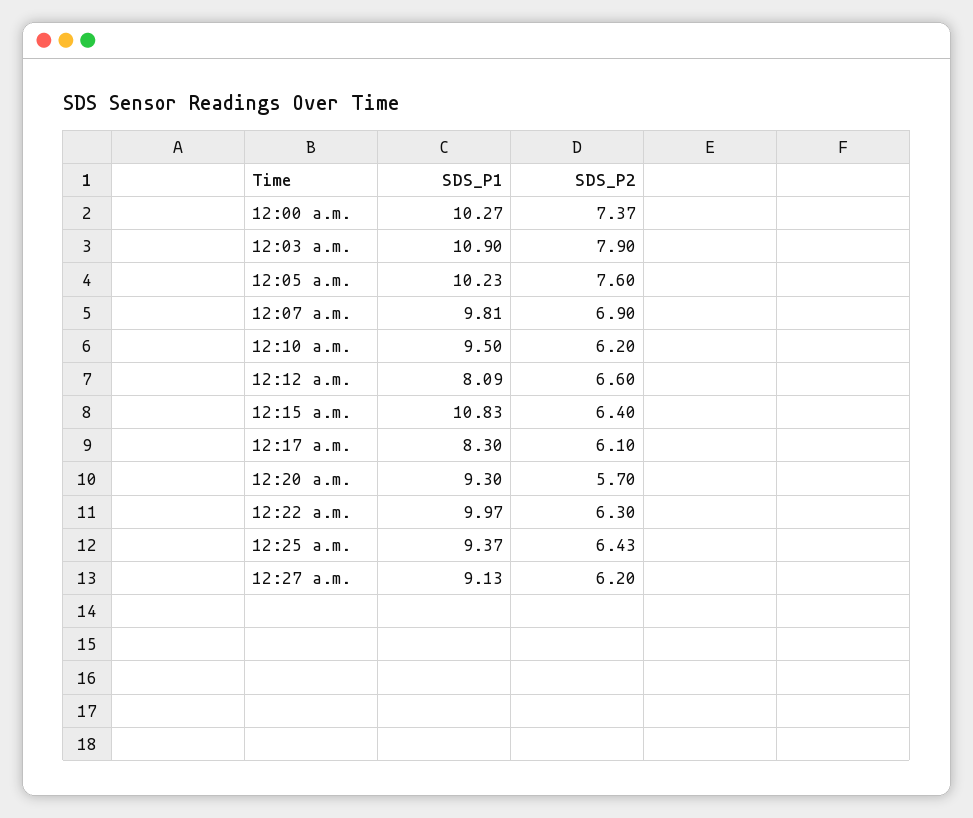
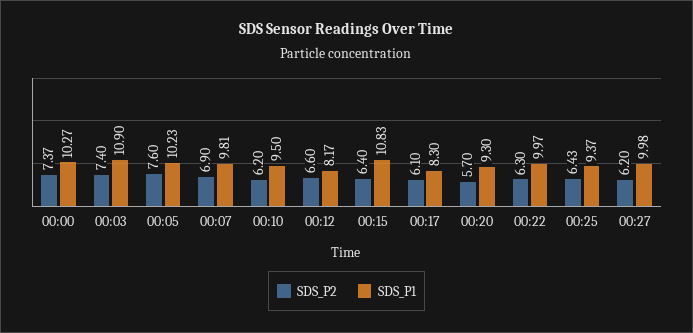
  {
    "SDS_P1": {
      "12:00 a.m.": 10.27,
      "12:03 a.m.": 10.9,
      "12:05 a.m.": 10.23,
      "12:07 a.m.": 9.81,
      "12:10 a.m.": 9.5,
-     "12:12 a.m.": 8.09,
+     "12:12 a.m.": 8.17,
      "12:15 a.m.": 10.83,
      "12:17 a.m.": 8.3,
      "12:20 a.m.": 9.3,
      "12:22 a.m.": 9.97,
      "12:25 a.m.": 9.37,
-     "12:27 a.m.": 9.13
+     "12:27 a.m.": 9.98
    },
    "SDS_P2": {
      "12:00 a.m.": 7.37,
-     "12:03 a.m.": 7.9,
+     "12:03 a.m.": 7.4,
      "12:05 a.m.": 7.6,
      "12:07 a.m.": 6.9,
      "12:10 a.m.": 6.2,
      "12:12 a.m.": 6.6,
      "12:15 a.m.": 6.4,
      "12:17 a.m.": 6.1,
      "12:20 a.m.": 5.7,
      "12:22 a.m.": 6.3,
      "12:25 a.m.": 6.43,
      "12:27 a.m.": 6.2
    }
  }

